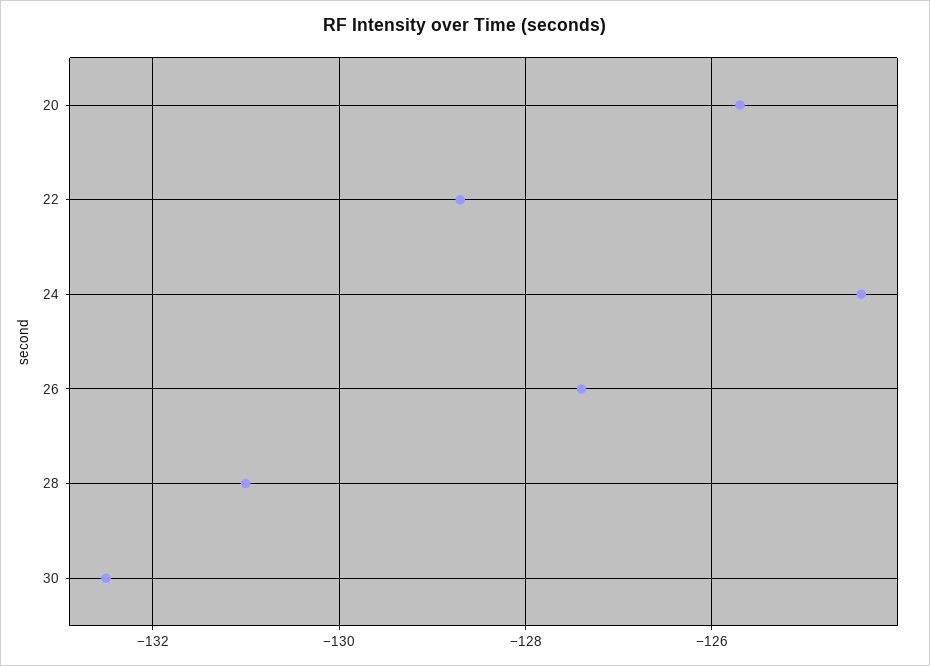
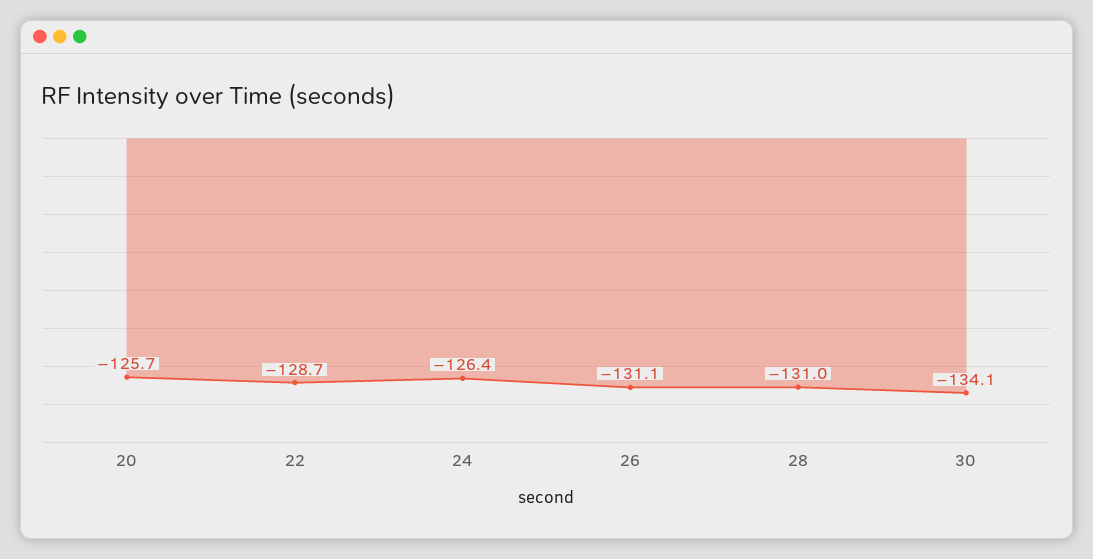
  {
    "20": -125.7,
    "22": -128.7,
-   "24": -124.5,
+   "24": -126.4,
-   "26": -127.5,
+   "26": -131.1,
    "28": -131,
-   "30": -132.5
+   "30": -134.1
  }

